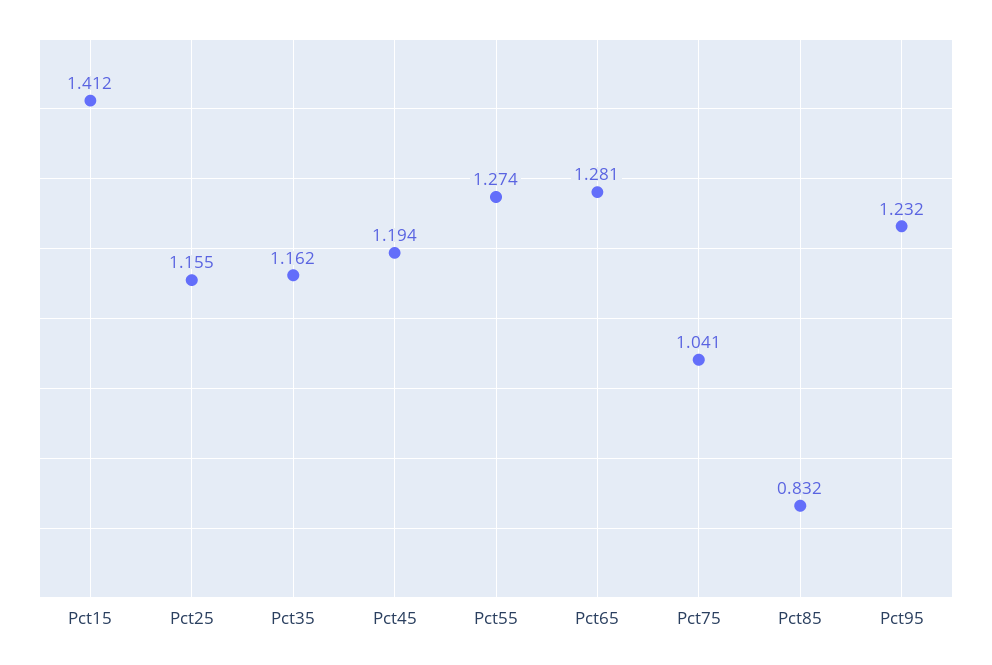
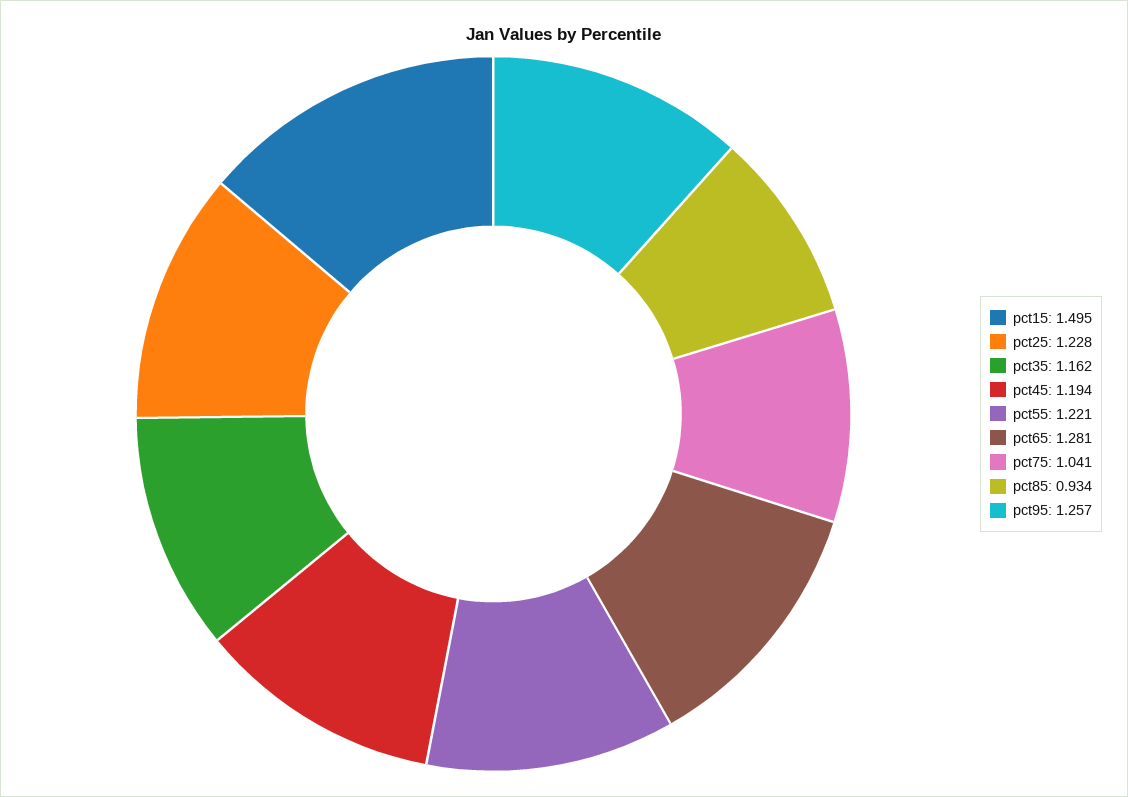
  {
-   "Pct15": 1.412,
+   "Pct15": 1.495,
-   "Pct25": 1.155,
+   "Pct25": 1.228,
    "Pct35": 1.162,
    "Pct45": 1.194,
-   "Pct55": 1.274,
+   "Pct55": 1.221,
    "Pct65": 1.281,
    "Pct75": 1.041,
-   "Pct85": 0.832,
+   "Pct85": 0.934,
-   "Pct95": 1.232
+   "Pct95": 1.257
  }

